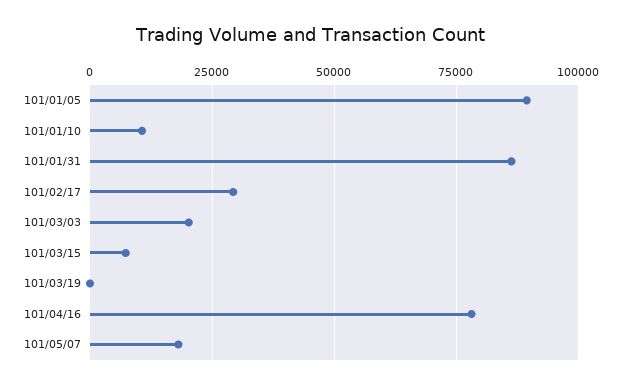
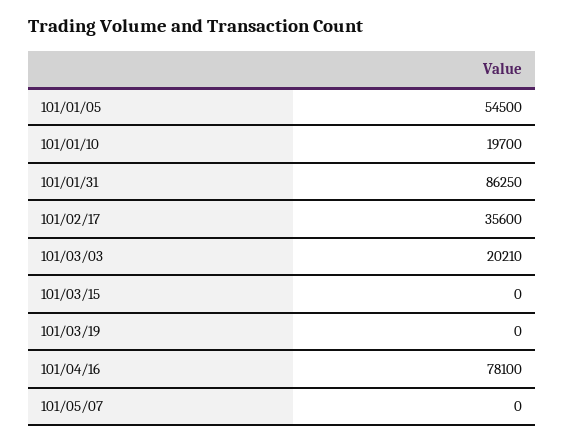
  {
-   "101/01/05": 90000,
+   "101/01/05": 54500,
-   "101/01/10": 10000,
+   "101/01/10": 19700,
    "101/01/31": 86250,
-   "101/02/17": 30000,
+   "101/02/17": 35600,
    "101/03/03": 20210,
-   "101/03/15": 7500,
+   "101/03/15": 0,
    "101/03/19": 0,
    "101/04/16": 78100,
-   "101/05/07": 17500
+   "101/05/07": 0
  }

